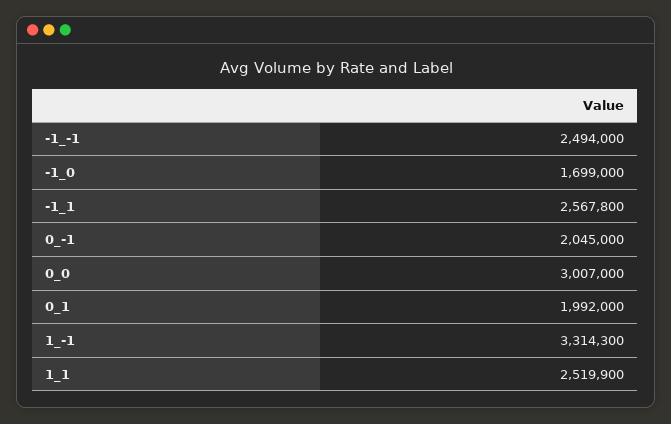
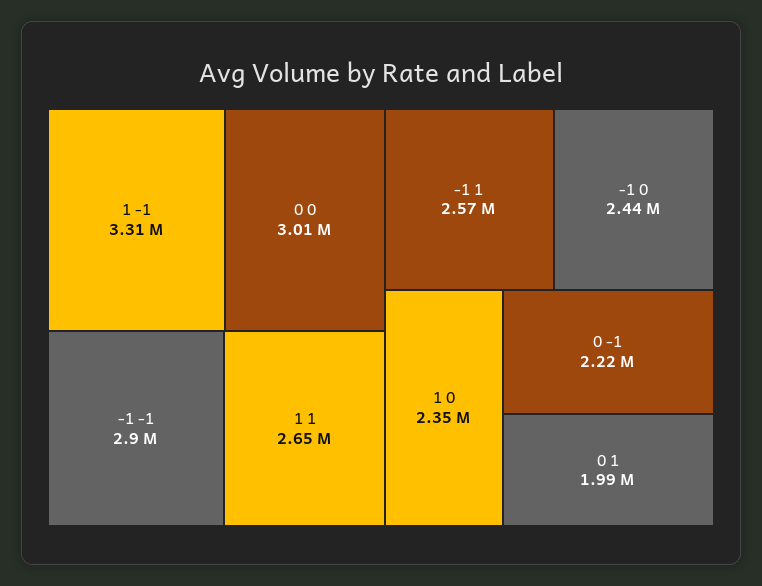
  {
-   "-1_-1": 2494000,
+   "-1_-1": 2900000,
-   "-1_0": 1699000,
+   "-1_0": 2440000,
    "-1_1": 2567800,
-   "0_-1": 2045000,
+   "0_-1": 2220000,
    "0_0": 3007000,
    "0_1": 1992000,
    "1_-1": 3314300,
-   "1_1": 2519900
+   "1_1": 2650000,
+   "1 0": 2350000
  }

